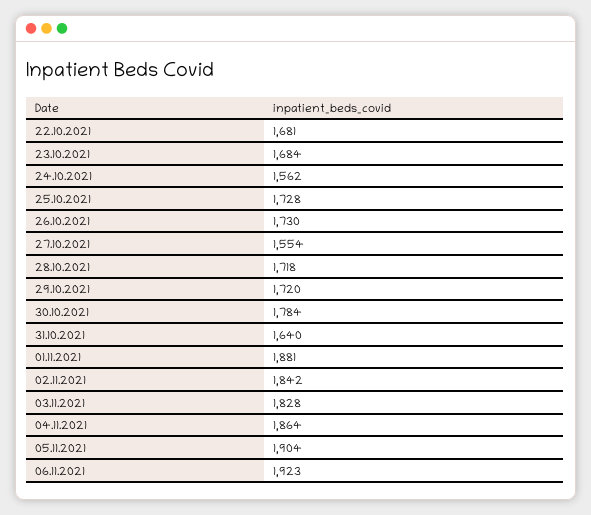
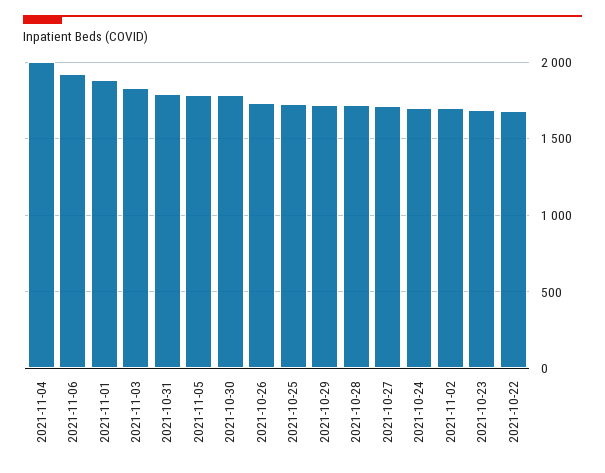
  {
    "22.10.2021": 1681,
    "23.10.2021": 1684,
-   "24.10.2021": 1562,
+   "24.10.2021": 1700,
    "25.10.2021": 1728,
    "26.10.2021": 1730,
-   "27.10.2021": 1554,
+   "27.10.2021": 1700,
    "28.10.2021": 1718,
    "29.10.2021": 1720,
    "30.10.2021": 1784,
-   "31.10.2021": 1640,
+   "31.10.2021": 1800,
    "01.11.2021": 1881,
-   "02.11.2021": 1842,
+   "02.11.2021": 1700,
    "03.11.2021": 1828,
-   "04.11.2021": 1864,
+   "04.11.2021": 2000,
-   "05.11.2021": 1904,
+   "05.11.2021": 1800,
    "06.11.2021": 1923
  }

